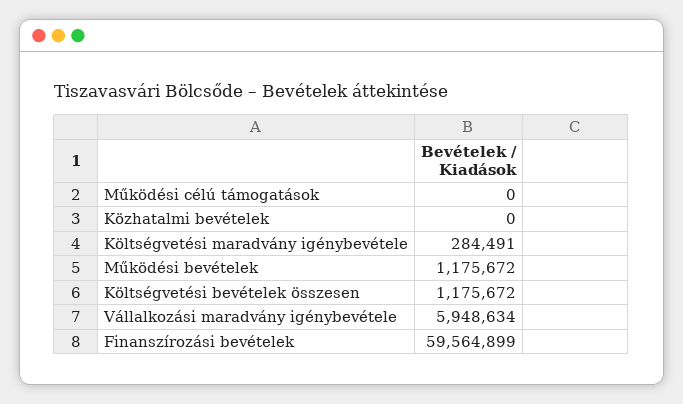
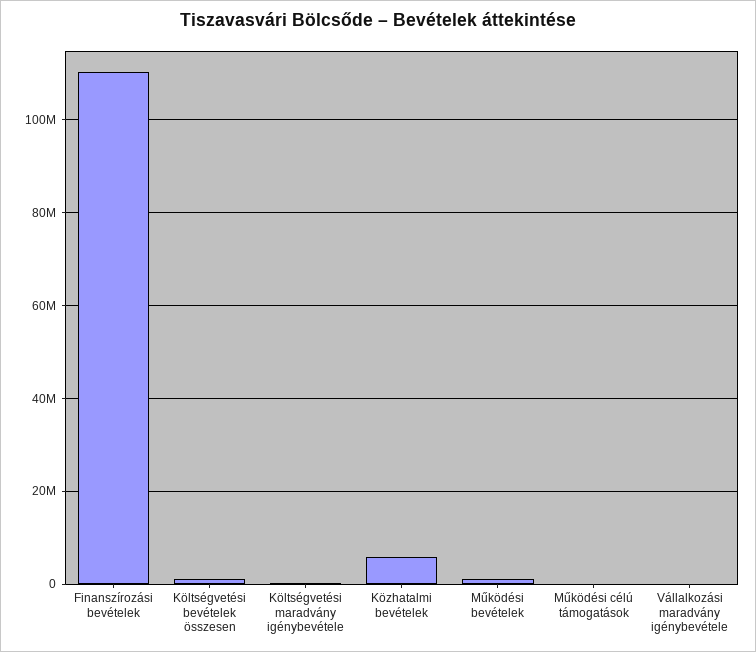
  {
    "Működési célú támogatások": 0,
-   "Közhatalmi bevételek": 0,
+   "Közhatalmi bevételek": 6000000,
    "Költségvetési maradvány igénybevétele": 284491,
    "Működési bevételek": 1175672,
    "Költségvetési bevételek összesen": 1175672,
-   "Vállalkozási maradvány igénybevétele": 5948634,
+   "Vállalkozási maradvány igénybevétele": 0,
-   "Finanszírozási bevételek": 59564899
+   "Finanszírozási bevételek": 110000000
  }

